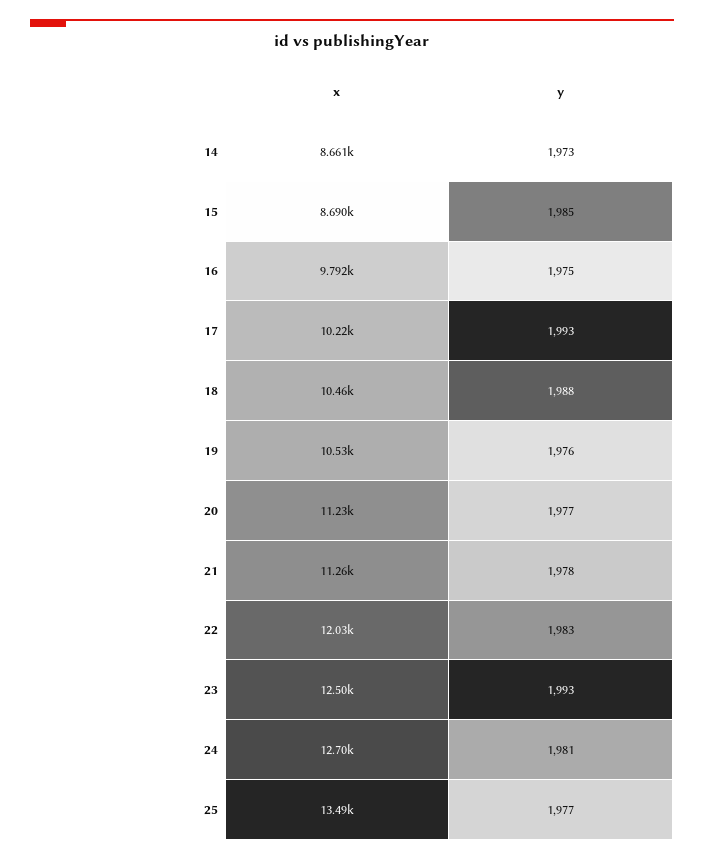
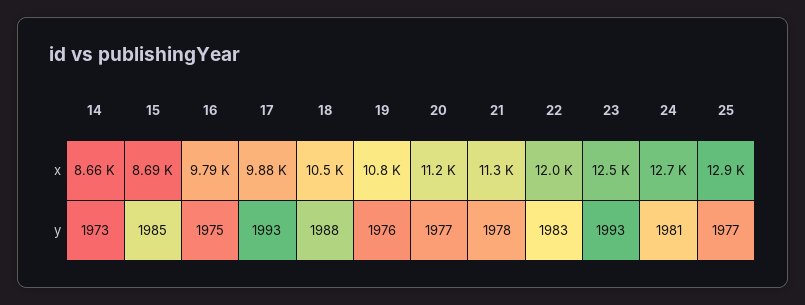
  {
    "x": {
      "14": 8661,
      "15": 8690,
      "16": 9792,
-     "17": 10220,
+     "17": 9880,
      "18": 10460,
-     "19": 10530,
+     "19": 10800,
      "20": 11230,
      "21": 11260,
      "22": 12030,
      "23": 12500,
      "24": 12700,
-     "25": 13490
+     "25": 12900
    },
    "y": {
      "14": 1973,
      "15": 1985,
      "16": 1975,
      "17": 1993,
      "18": 1988,
      "19": 1976,
      "20": 1977,
      "21": 1978,
      "22": 1983,
      "23": 1993,
      "24": 1981,
      "25": 1977
    }
  }

